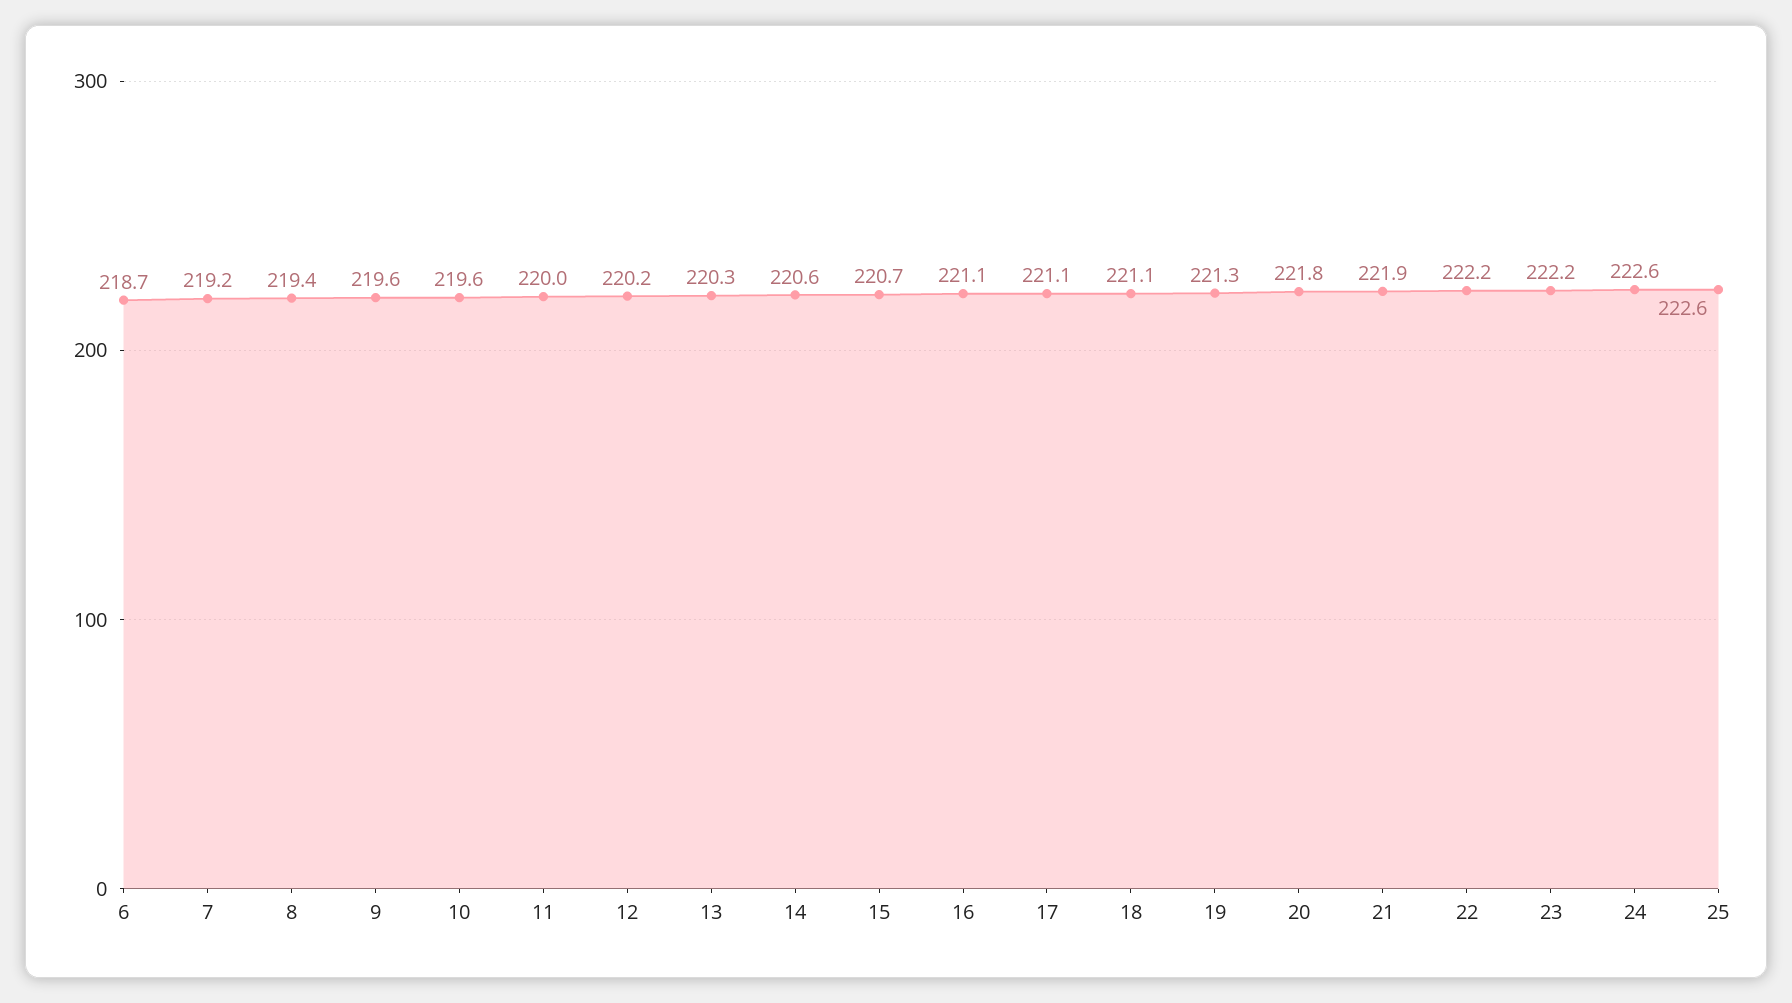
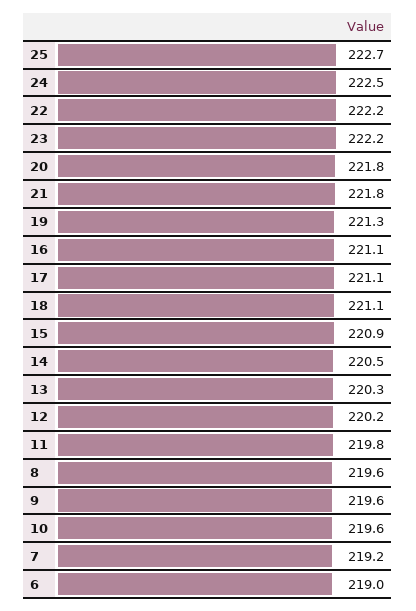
  {
-   "6": 218.7,
+   "6": 219,
    "7": 219.2,
-   "8": 219.4,
+   "8": 219.6,
    "9": 219.6,
    "10": 219.6,
-   "11": 220,
+   "11": 219.8,
    "12": 220.2,
    "13": 220.3,
-   "14": 220.6,
+   "14": 220.5,
-   "15": 220.7,
+   "15": 220.9,
    "16": 221.1,
    "17": 221.1,
    "18": 221.1,
    "19": 221.3,
    "20": 221.8,
-   "21": 221.9,
+   "21": 221.8,
    "22": 222.2,
    "23": 222.2,
-   "24": 222.6,
+   "24": 222.5,
-   "25": 222.6
+   "25": 222.7
  }

